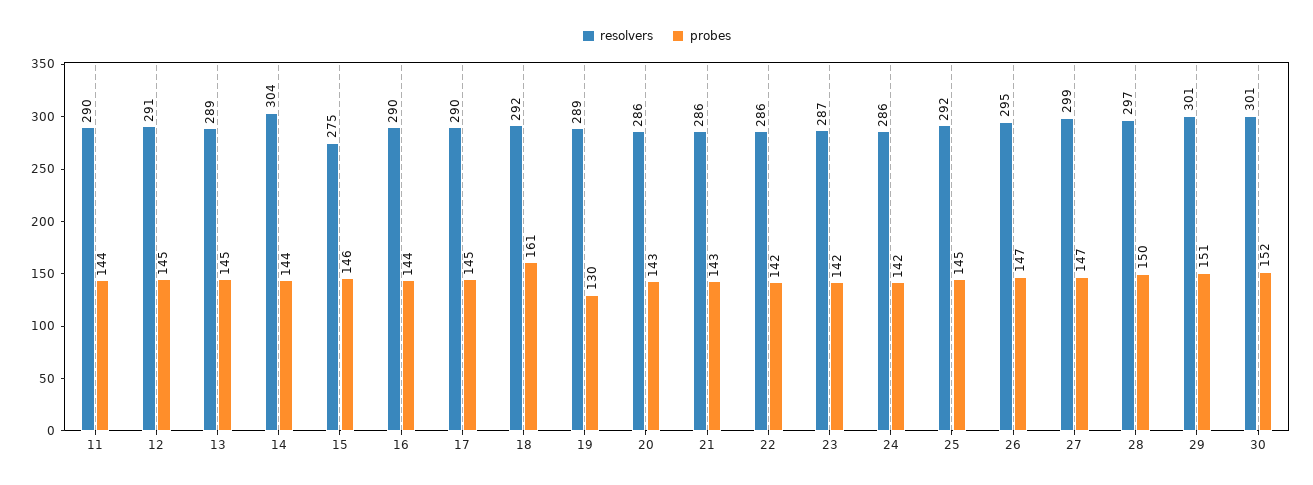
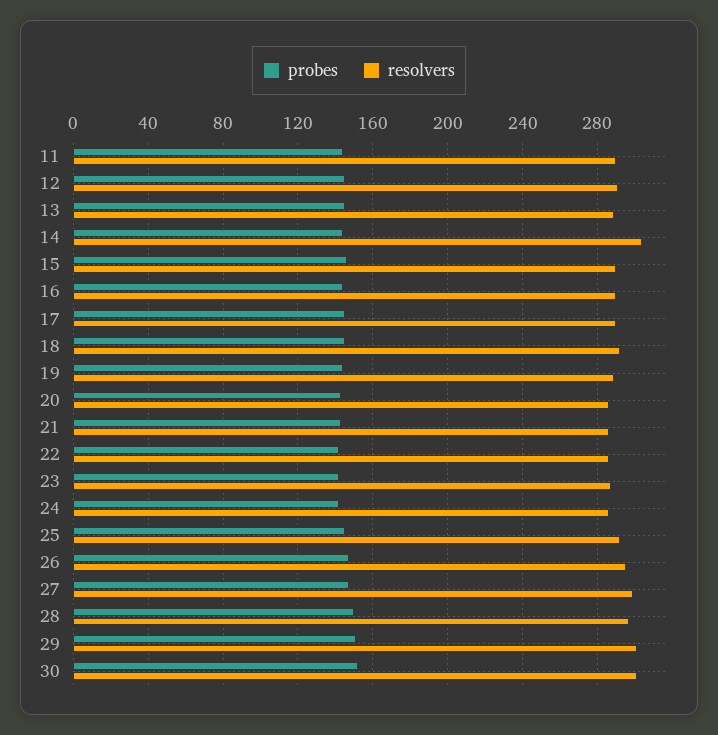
  {
    "resolvers": {
      "11": 290,
      "12": 291,
      "13": 289,
      "14": 304,
-     "15": 275,
+     "15": 290,
      "16": 290,
      "17": 290,
      "18": 292,
      "19": 289,
      "20": 286,
      "21": 286,
      "22": 286,
      "23": 287,
      "24": 286,
      "25": 292,
      "26": 295,
      "27": 299,
      "28": 297,
      "29": 301,
      "30": 301
    },
    "probes": {
      "11": 144,
      "12": 145,
      "13": 145,
      "14": 144,
      "15": 146,
      "16": 144,
      "17": 145,
-     "18": 161,
+     "18": 145,
-     "19": 130,
+     "19": 145,
      "20": 143,
      "21": 143,
      "22": 142,
      "23": 142,
      "24": 142,
      "25": 145,
      "26": 147,
      "27": 147,
      "28": 150,
      "29": 151,
      "30": 152
    }
  }

